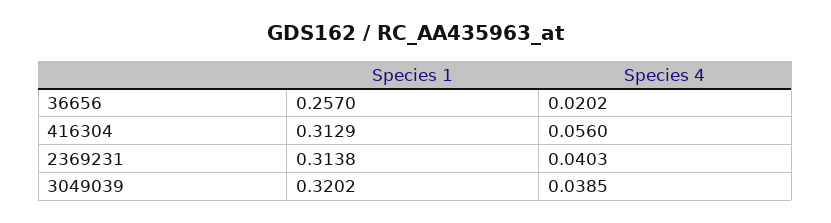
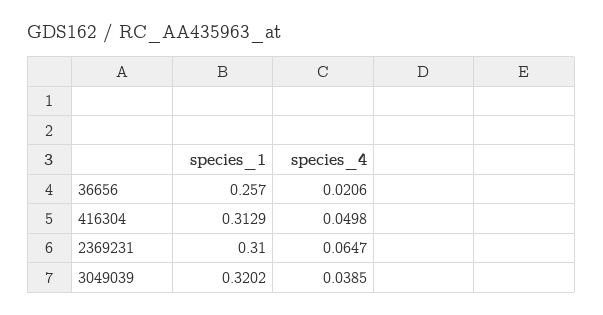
  {
    "Species 1": {
      "36656": 0.257,
      "416304": 0.3129,
-     "2369231": 0.3138,
+     "2369231": 0.31,
      "3049039": 0.3202
    },
    "Species 4": {
-     "36656": 0.0202,
+     "36656": 0.0206,
-     "416304": 0.056,
+     "416304": 0.0498,
-     "2369231": 0.0403,
+     "2369231": 0.0647,
      "3049039": 0.0385
    }
  }

